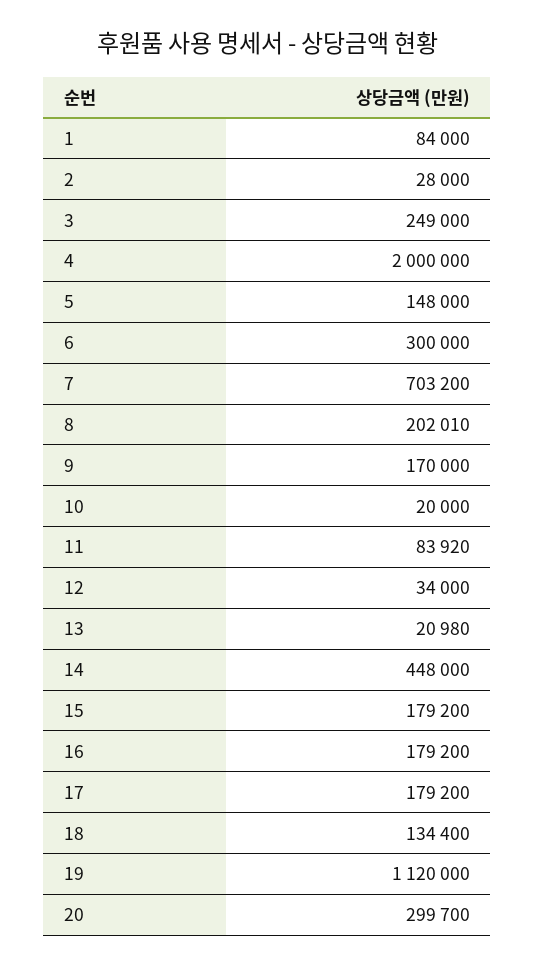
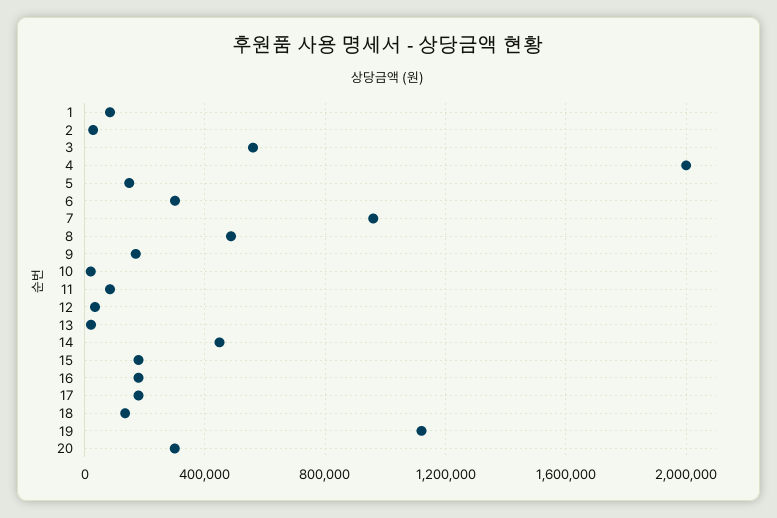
  {
    "1": 84000,
    "2": 28000,
-   "3": 249000,
+   "3": 550000,
    "4": 2000000,
    "5": 148000,
    "6": 300000,
-   "7": 703200,
+   "7": 950000,
-   "8": 202010,
+   "8": 500000,
    "9": 170000,
    "10": 20000,
    "11": 83920,
    "12": 34000,
    "13": 20980,
    "14": 448000,
    "15": 179200,
    "16": 179200,
    "17": 179200,
    "18": 134400,
    "19": 1120000,
    "20": 299700
  }

